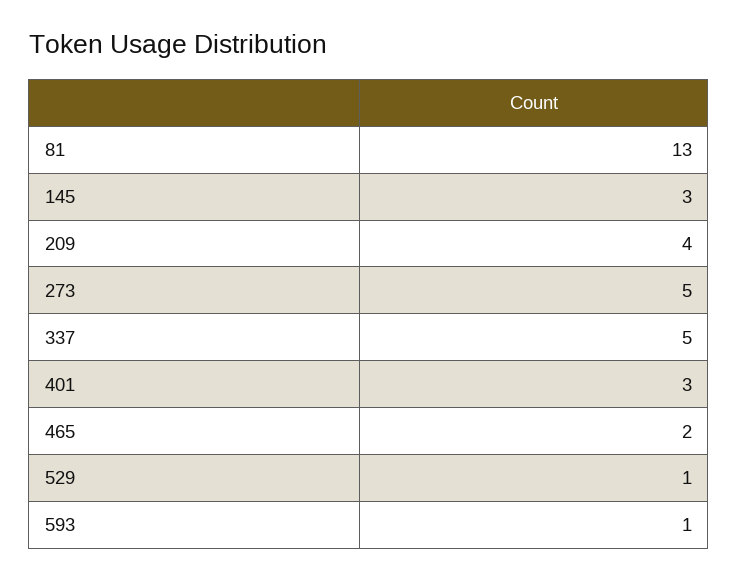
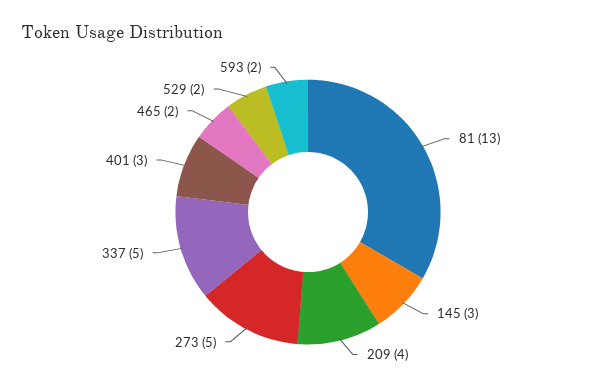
  {
    "81": 13,
    "145": 3,
    "209": 4,
    "273": 5,
    "337": 5,
    "401": 3,
    "465": 2,
-   "529": 1,
+   "529": 2,
-   "593": 1
+   "593": 2
  }

